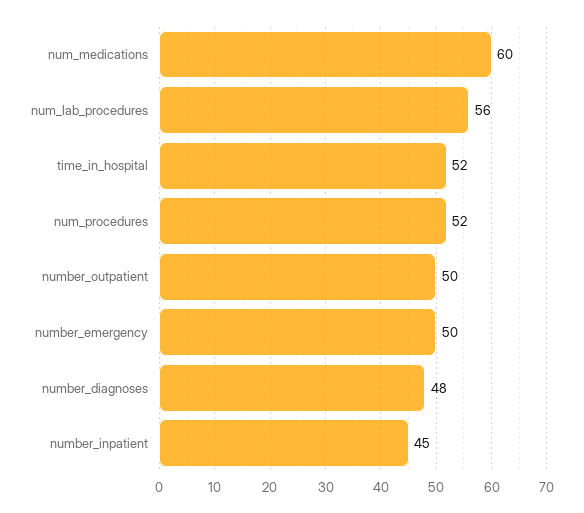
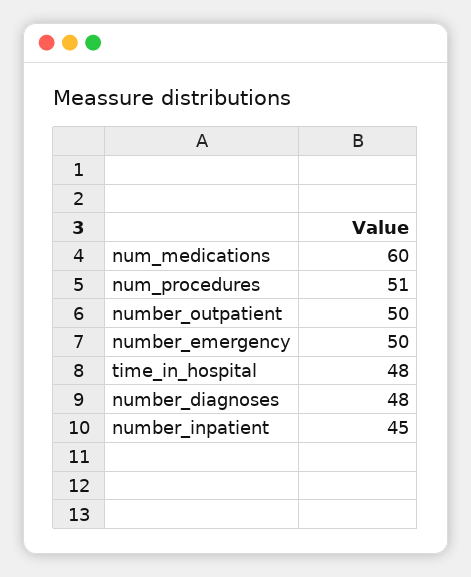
  {
    "num_medications": 60,
-   "num_lab_procedures": 56,
-   "time_in_hospital": 52,
+   "time_in_hospital": 48,
-   "num_procedures": 52,
+   "num_procedures": 51,
    "number_outpatient": 50,
    "number_emergency": 50,
    "number_diagnoses": 48,
    "number_inpatient": 45
  }

